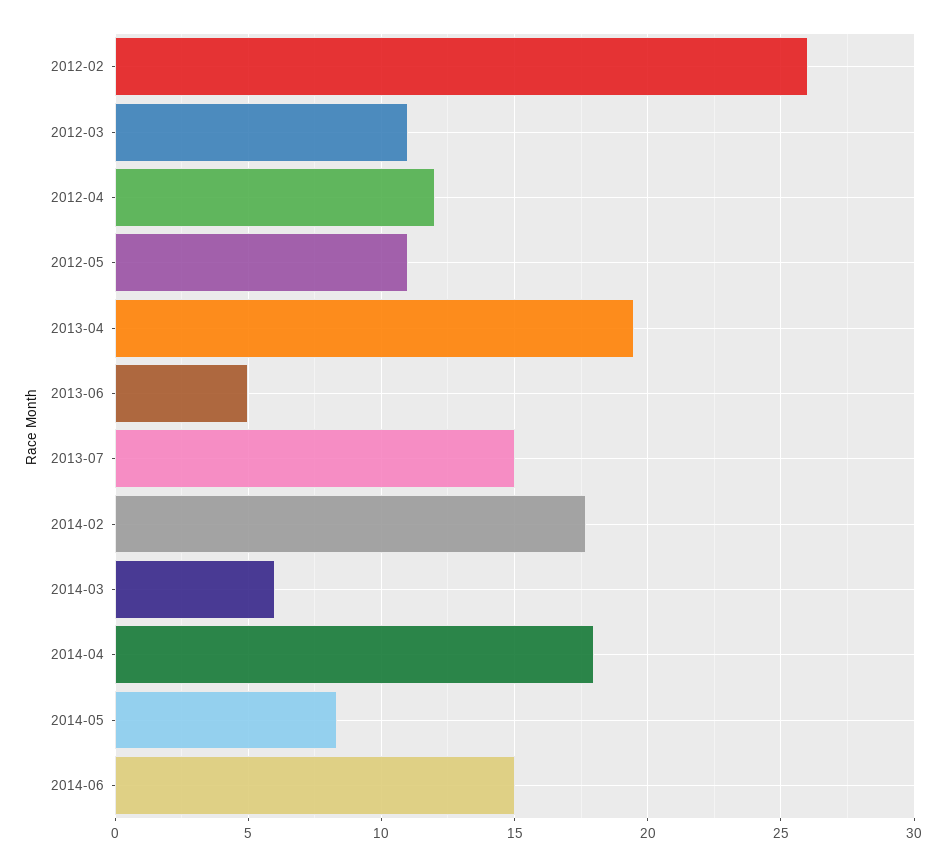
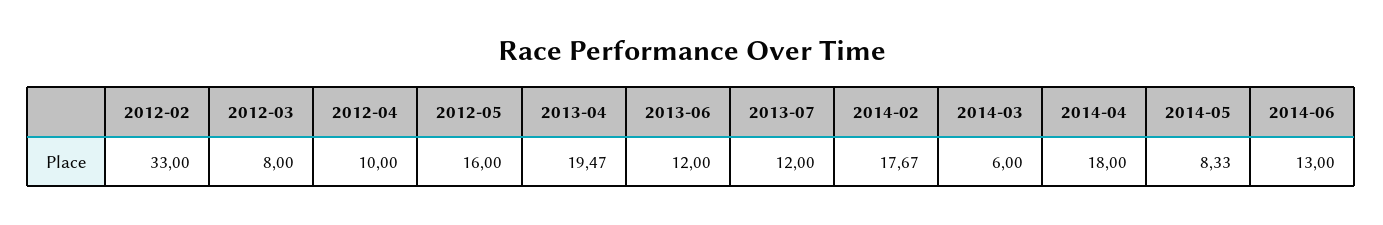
  {
-   "2012-02": 26,
+   "2012-02": 33,
-   "2012-03": 11,
+   "2012-03": 8,
-   "2012-04": 12,
+   "2012-04": 10,
-   "2012-05": 11,
+   "2012-05": 16,
    "2013-04": 19.47,
-   "2013-06": 5,
+   "2013-06": 12,
-   "2013-07": 15,
+   "2013-07": 12,
    "2014-02": 17.67,
    "2014-03": 6,
    "2014-04": 18,
    "2014-05": 8.33,
-   "2014-06": 15
+   "2014-06": 13
  }

